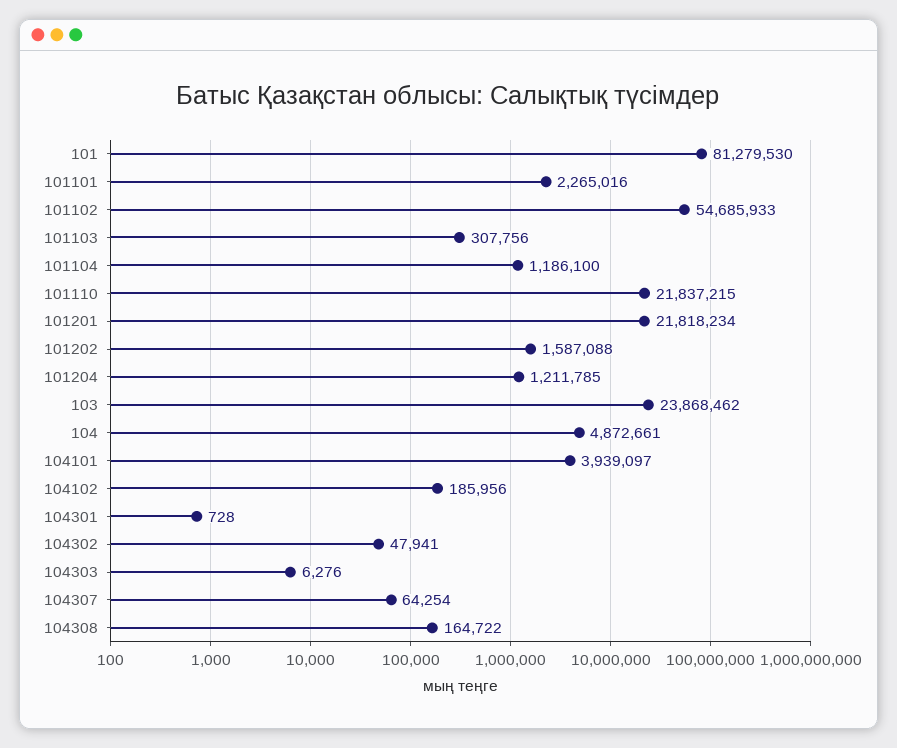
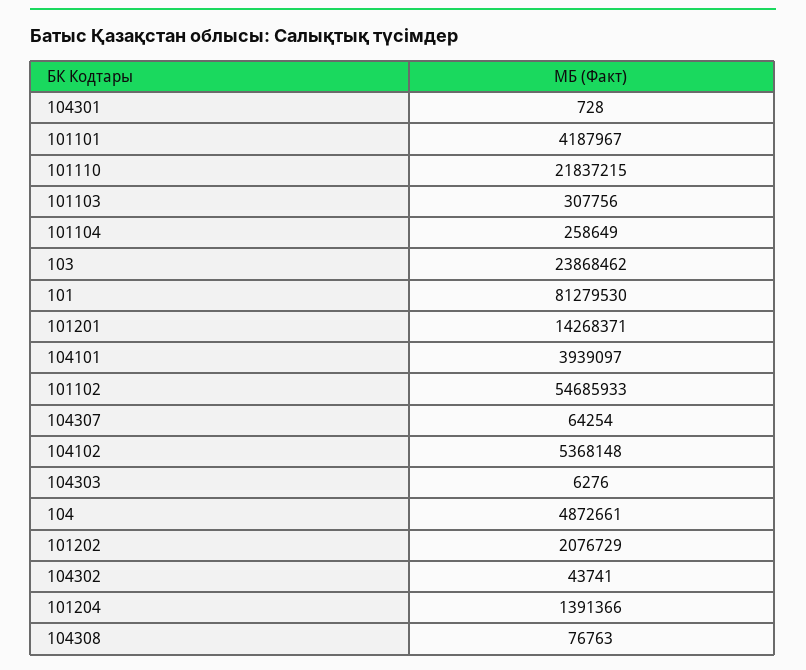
  {
    "101": 81279530,
-   "101101": 2265016,
+   "101101": 4187967,
    "101102": 54685933,
    "101103": 307756,
-   "101104": 1186100,
+   "101104": 258649,
    "101110": 21837215,
-   "101201": 21818234,
+   "101201": 14268371,
-   "101202": 1587088,
+   "101202": 2076729,
-   "101204": 1211785,
+   "101204": 1391366,
    "103": 23868462,
    "104": 4872661,
    "104101": 3939097,
-   "104102": 185956,
+   "104102": 5368148,
    "104301": 728,
-   "104302": 47941,
+   "104302": 43741,
    "104303": 6276,
    "104307": 64254,
-   "104308": 164722
+   "104308": 76763
  }

